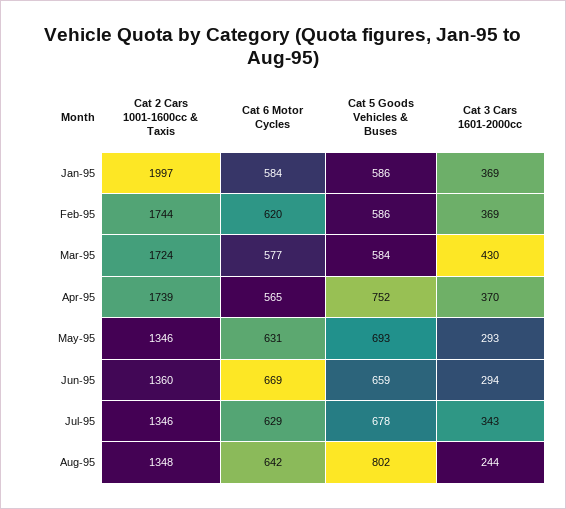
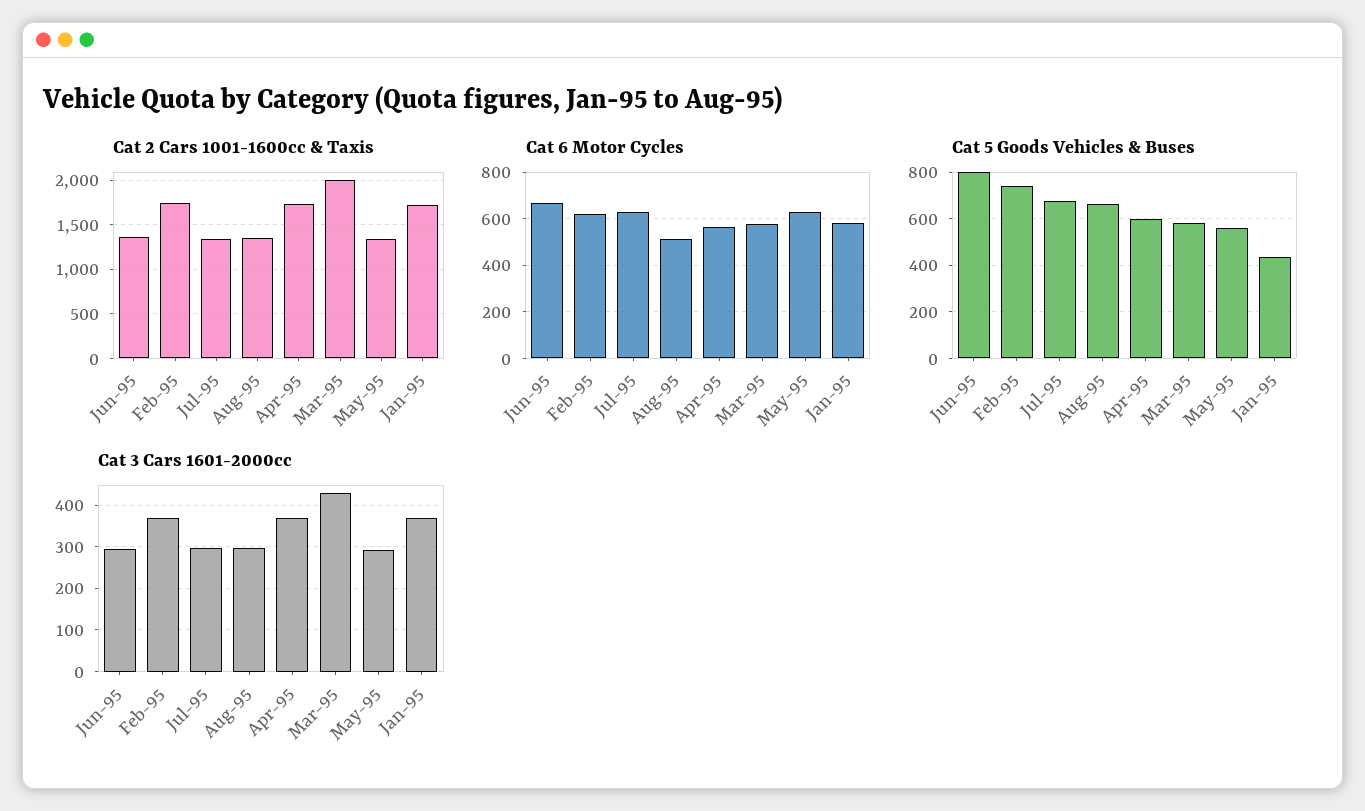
  {
    "Cat 2 Cars 1001-1600cc & Taxis": {
-     "Jan-95": 1997,
+     "Jan-95": 1700,
      "Feb-95": 1744,
-     "Mar-95": 1724,
+     "Mar-95": 2000,
      "Apr-95": 1739,
      "May-95": 1346,
      "Jun-95": 1360,
      "Jul-95": 1346,
      "Aug-95": 1348
    },
    "Cat 6 Motor Cycles": {
      "Jan-95": 584,
      "Feb-95": 620,
      "Mar-95": 577,
      "Apr-95": 565,
      "May-95": 631,
      "Jun-95": 669,
      "Jul-95": 629,
-     "Aug-95": 642
+     "Aug-95": 500
    },
    "Cat 5 Goods Vehicles & Buses": {
-     "Jan-95": 586,
+     "Jan-95": 450,
-     "Feb-95": 586,
+     "Feb-95": 750,
      "Mar-95": 584,
-     "Apr-95": 752,
+     "Apr-95": 600,
-     "May-95": 693,
+     "May-95": 550,
-     "Jun-95": 659,
+     "Jun-95": 800,
      "Jul-95": 678,
-     "Aug-95": 802
+     "Aug-95": 650
    },
    "Cat 3 Cars 1601-2000cc": {
      "Jan-95": 369,
      "Feb-95": 369,
      "Mar-95": 430,
      "Apr-95": 370,
      "May-95": 293,
      "Jun-95": 294,
-     "Jul-95": 343,
+     "Jul-95": 300,
-     "Aug-95": 244
+     "Aug-95": 300
    }
  }

